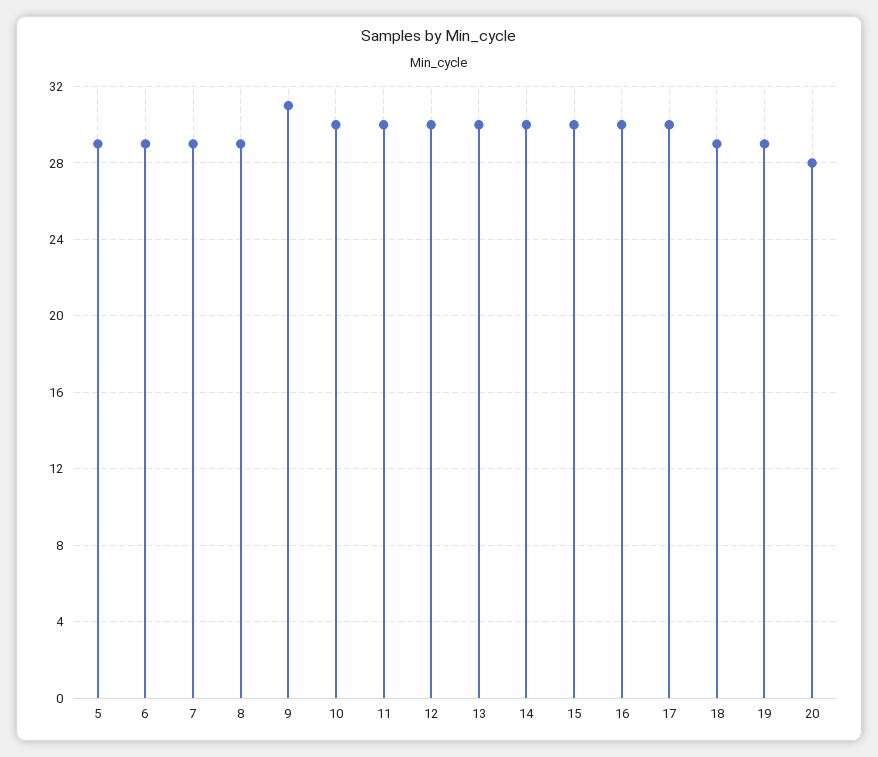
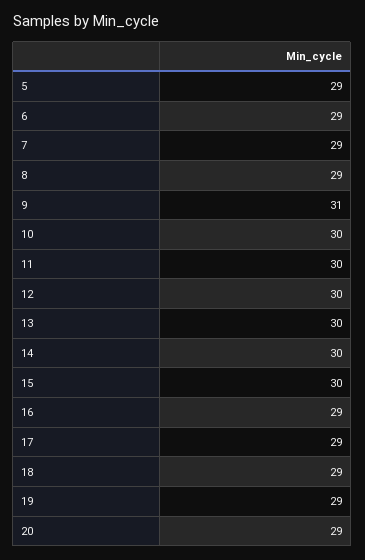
  {
    "5": 29,
    "6": 29,
    "7": 29,
    "8": 29,
    "9": 31,
    "10": 30,
    "11": 30,
    "12": 30,
    "13": 30,
    "14": 30,
    "15": 30,
-   "16": 30,
+   "16": 29,
-   "17": 30,
+   "17": 29,
    "18": 29,
    "19": 29,
-   "20": 28
+   "20": 29
  }

